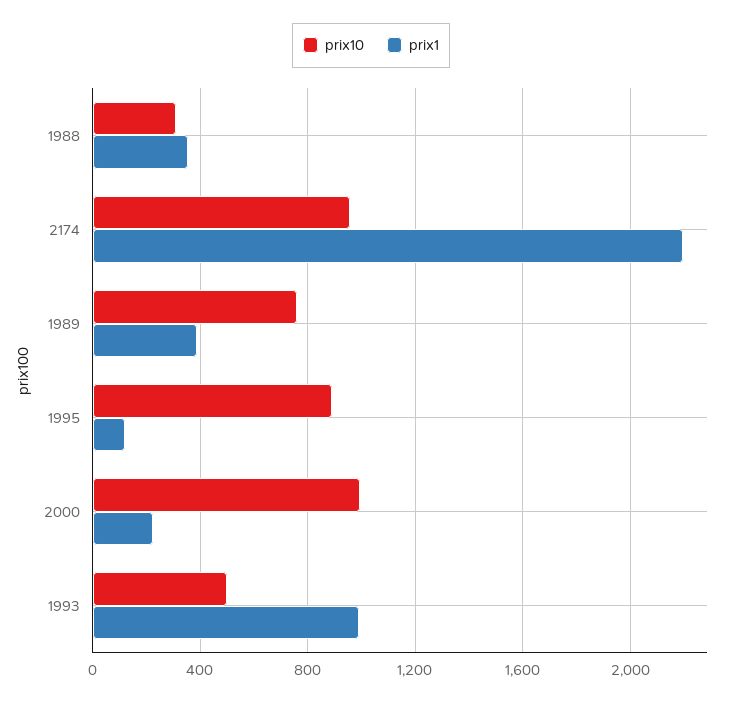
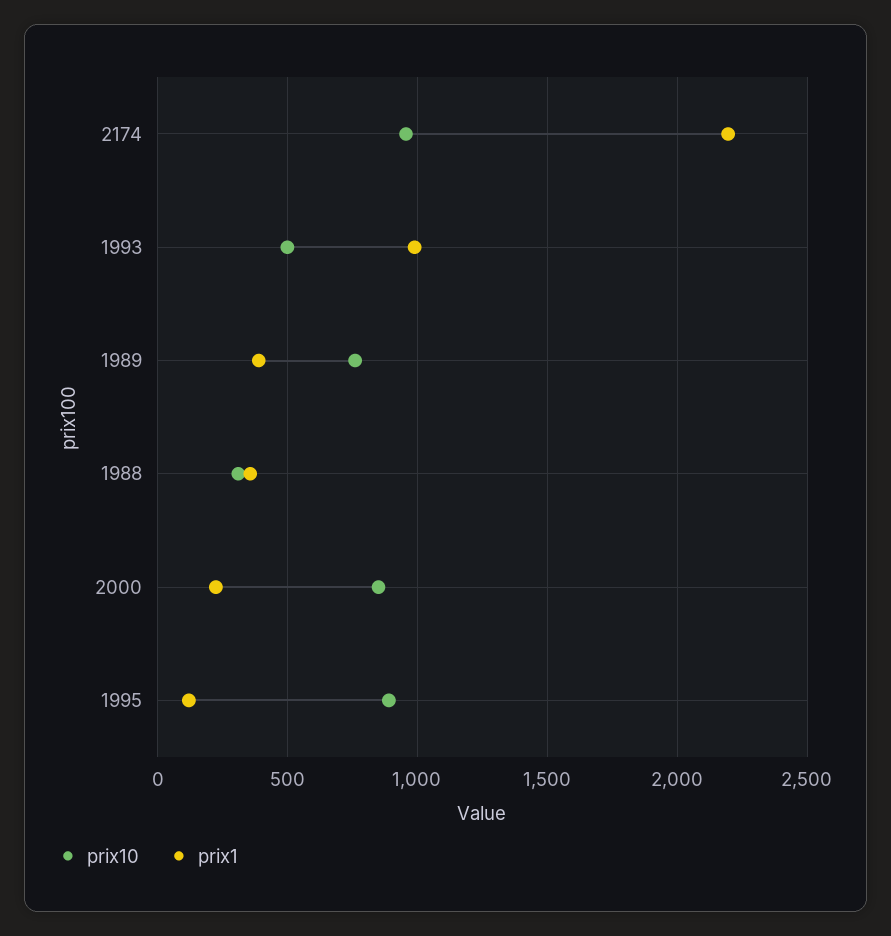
  {
    "prix10": {
      "1988": 300,
      "2174": 950,
      "1989": 750,
      "1995": 900,
-     "2000": 1000,
+     "2000": 850,
      "1993": 500
    },
    "prix1": {
      "1988": 350,
      "2174": 2200,
      "1989": 400,
      "1995": 100,
      "2000": 200,
      "1993": 1000
    }
  }

